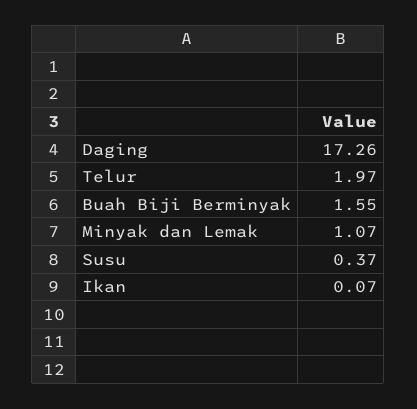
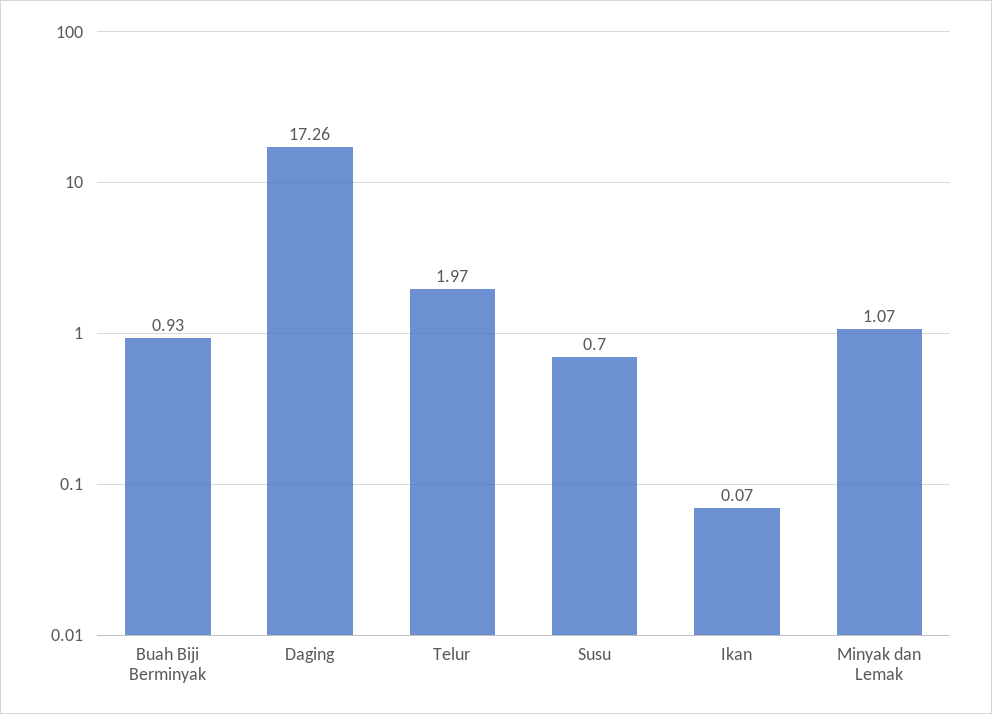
  {
    "Daging": 17.26,
    "Telur": 1.97,
-   "Buah Biji Berminyak": 1.55,
+   "Buah Biji Berminyak": 0.93,
    "Minyak dan Lemak": 1.07,
-   "Susu": 0.37,
+   "Susu": 0.7,
    "Ikan": 0.07
  }

